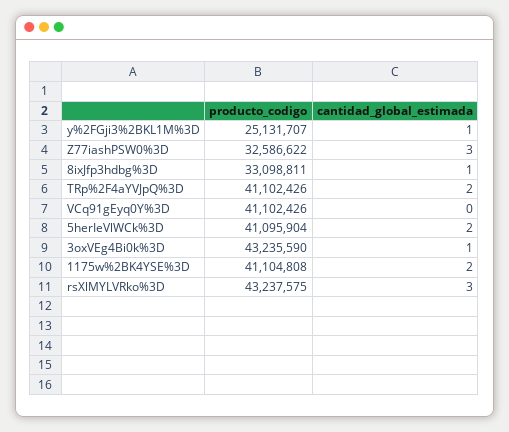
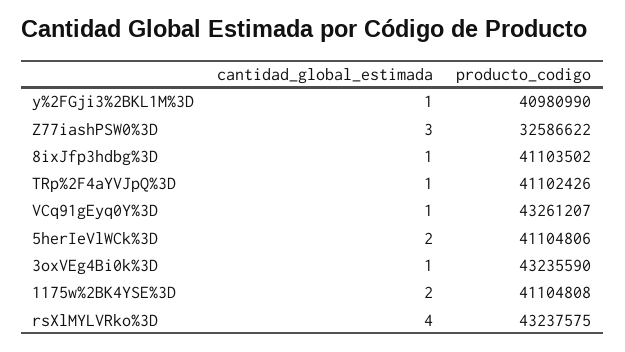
  {
    "producto_codigo": {
-     "y%2FGji3%2BKL1M%3D": 25131707,
+     "y%2FGji3%2BKL1M%3D": 40980990,
      "Z77iashPSW0%3D": 32586622,
-     "8ixJfp3hdbg%3D": 33098811,
+     "8ixJfp3hdbg%3D": 41103502,
      "TRp%2F4aYVJpQ%3D": 41102426,
-     "VCq91gEyq0Y%3D": 41102426,
+     "VCq91gEyq0Y%3D": 43261207,
-     "5herIeVlWCk%3D": 41095904,
+     "5herIeVlWCk%3D": 41104806,
      "3oxVEg4Bi0k%3D": 43235590,
      "1175w%2BK4YSE%3D": 41104808,
      "rsXlMYLVRko%3D": 43237575
    },
    "cantidad_global_estimada": {
      "y%2FGji3%2BKL1M%3D": 1,
      "Z77iashPSW0%3D": 3,
      "8ixJfp3hdbg%3D": 1,
-     "TRp%2F4aYVJpQ%3D": 2,
+     "TRp%2F4aYVJpQ%3D": 1,
-     "VCq91gEyq0Y%3D": 0,
+     "VCq91gEyq0Y%3D": 1,
      "5herIeVlWCk%3D": 2,
      "3oxVEg4Bi0k%3D": 1,
      "1175w%2BK4YSE%3D": 2,
-     "rsXlMYLVRko%3D": 3
+     "rsXlMYLVRko%3D": 4
    }
  }

